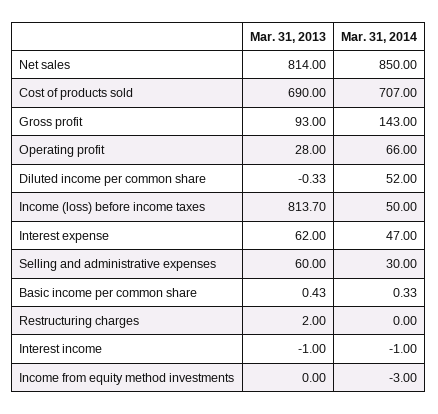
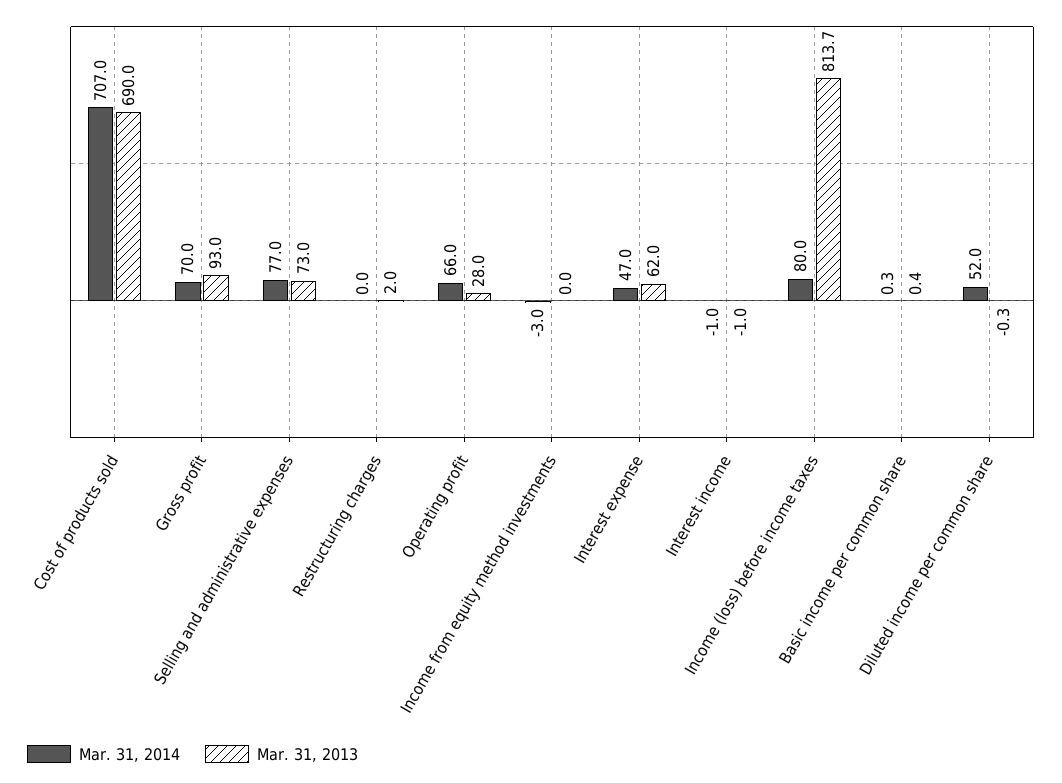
  {
    "Mar. 31, 2013": {
-     "Net sales": 814,
      "Cost of products sold": 690,
      "Gross profit": 93,
      "Operating profit": 28,
      "Diluted income per common share": -0.33,
      "Income (loss) before income taxes": 813.7,
      "Interest expense": 62,
-     "Selling and administrative expenses": 60,
+     "Selling and administrative expenses": 73,
      "Basic income per common share": 0.43,
      "Restructuring charges": 2,
      "Interest income": -1,
      "Income from equity method investments": 0
    },
    "Mar. 31, 2014": {
-     "Net sales": 850,
      "Cost of products sold": 707,
-     "Gross profit": 143,
+     "Gross profit": 70,
      "Operating profit": 66,
      "Diluted income per common share": 52,
-     "Income (loss) before income taxes": 50,
+     "Income (loss) before income taxes": 80,
      "Interest expense": 47,
-     "Selling and administrative expenses": 30,
+     "Selling and administrative expenses": 77,
      "Basic income per common share": 0.33,
      "Restructuring charges": 0,
      "Interest income": -1,
      "Income from equity method investments": -3
    }
  }

